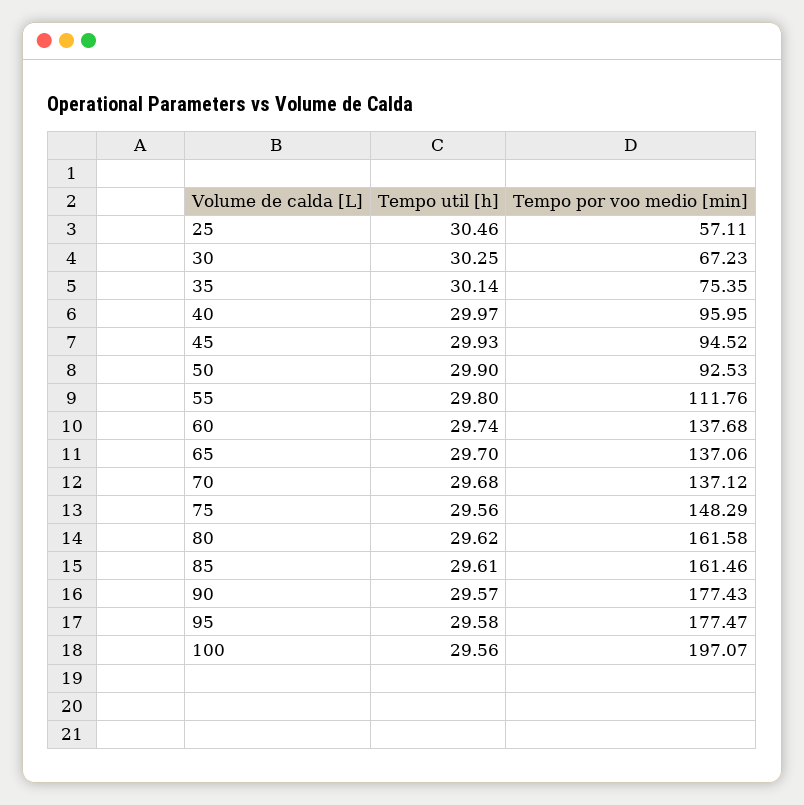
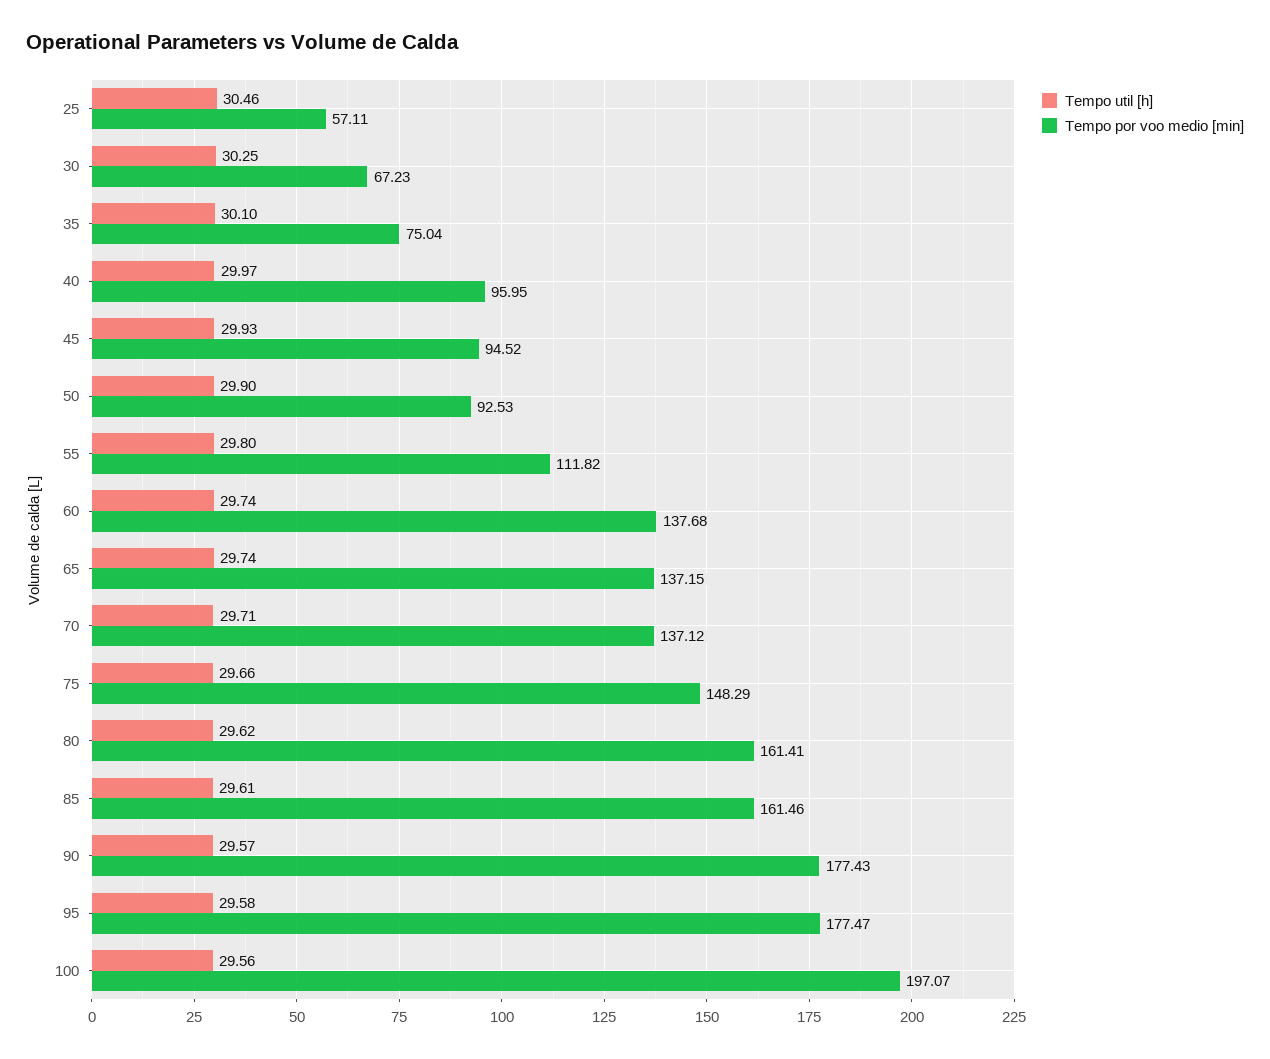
  {
    "Tempo util [h]": {
      "25": 30.46,
      "30": 30.25,
-     "35": 30.14,
+     "35": 30.1,
      "40": 29.97,
      "45": 29.93,
      "50": 29.9,
      "55": 29.8,
      "60": 29.74,
-     "65": 29.7,
+     "65": 29.74,
-     "70": 29.68,
+     "70": 29.71,
-     "75": 29.56,
+     "75": 29.66,
      "80": 29.62,
      "85": 29.61,
      "90": 29.57,
      "95": 29.58,
      "100": 29.56
    },
    "Tempo por voo medio [min]": {
      "25": 57.11,
      "30": 67.23,
-     "35": 75.35,
+     "35": 75.04,
      "40": 95.95,
      "45": 94.52,
      "50": 92.53,
-     "55": 111.76,
+     "55": 111.82,
      "60": 137.68,
-     "65": 137.06,
+     "65": 137.15,
      "70": 137.12,
      "75": 148.29,
-     "80": 161.58,
+     "80": 161.41,
      "85": 161.46,
      "90": 177.43,
      "95": 177.47,
      "100": 197.07
    }
  }

